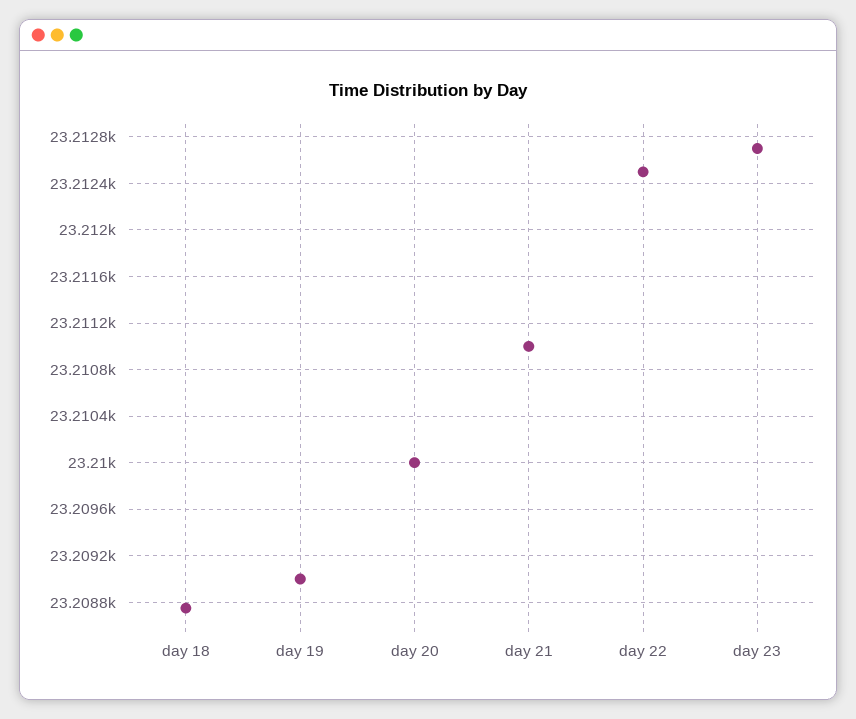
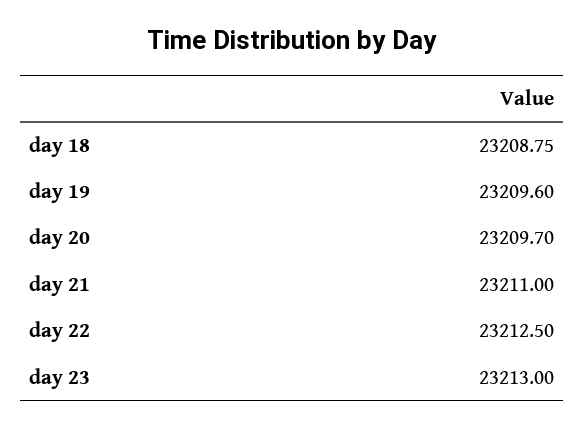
  {
    "day 18": 23208.75,
-   "day 19": 23209,
+   "day 19": 23209.6,
-   "day 20": 23210,
+   "day 20": 23209.7,
    "day 21": 23211,
    "day 22": 23212.5,
-   "day 23": 23212.7
+   "day 23": 23213
  }

